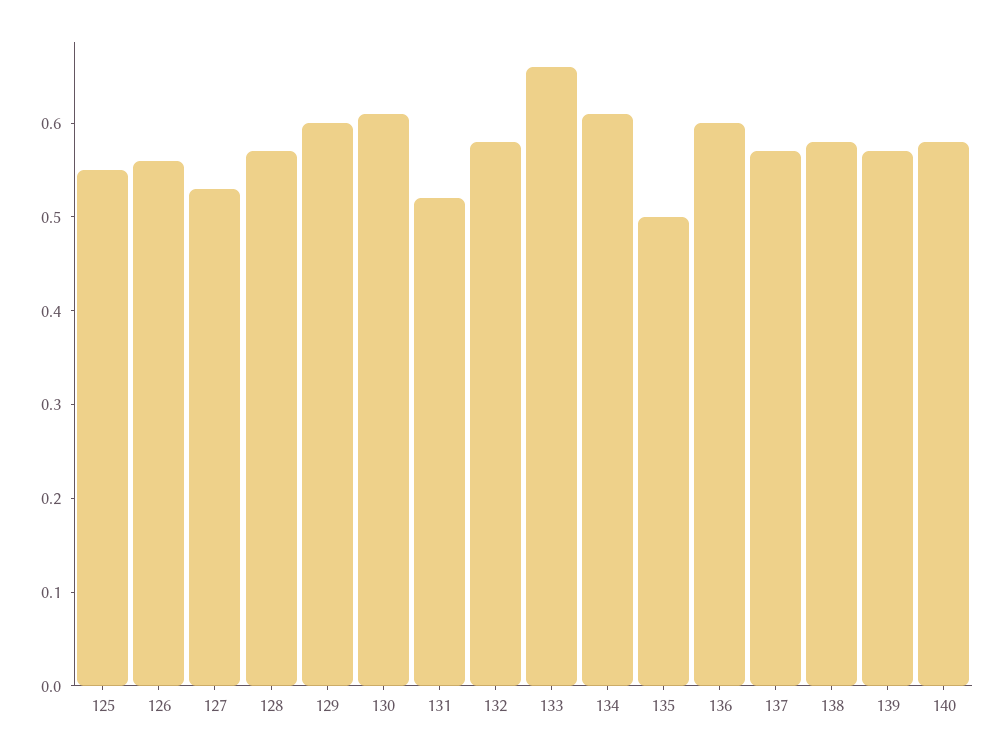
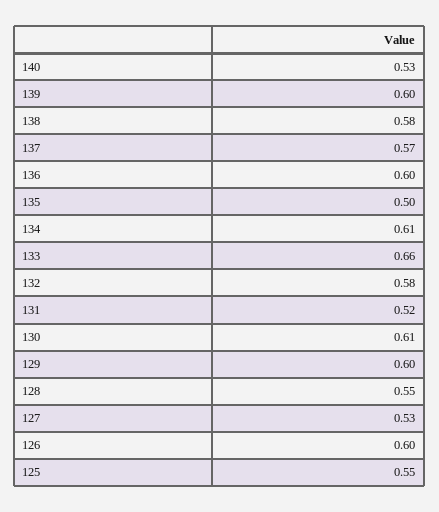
  {
    "125": 0.55,
-   "126": 0.56,
+   "126": 0.6,
    "127": 0.53,
-   "128": 0.57,
+   "128": 0.55,
    "129": 0.6,
    "130": 0.61,
    "131": 0.52,
    "132": 0.58,
    "133": 0.66,
    "134": 0.61,
    "135": 0.5,
    "136": 0.6,
    "137": 0.57,
    "138": 0.58,
-   "139": 0.57,
+   "139": 0.6,
-   "140": 0.58
+   "140": 0.53
  }

